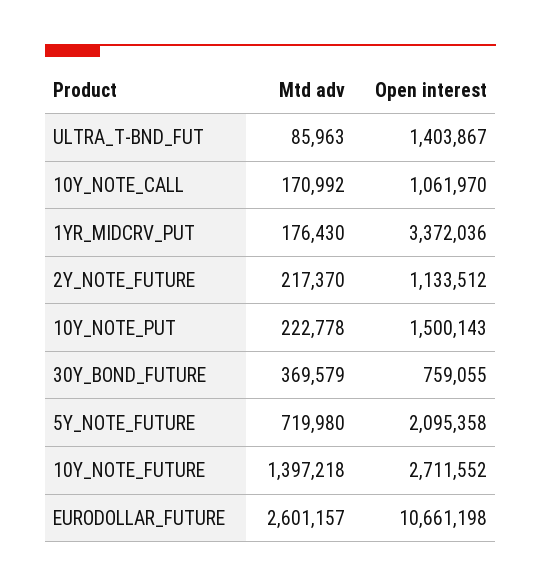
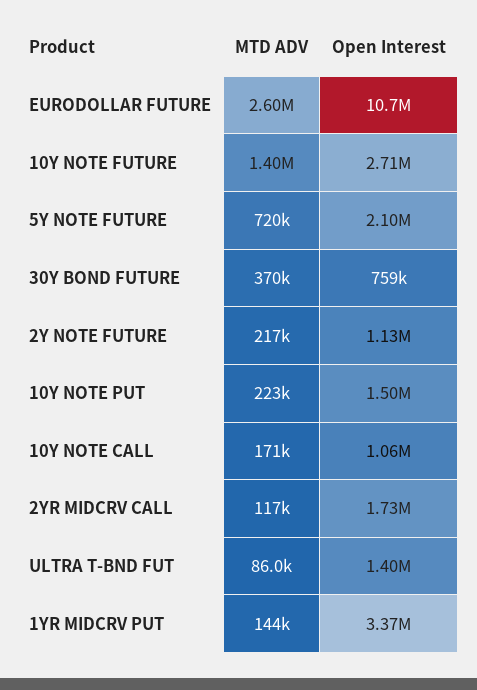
  {
    "Mtd adv": {
      "ULTRA_T-BND_FUT": 85963,
      "10Y_NOTE_CALL": 170992,
-     "1YR_MIDCRV_PUT": 176430,
+     "1YR_MIDCRV_PUT": 144000,
      "2Y_NOTE_FUTURE": 217370,
      "10Y_NOTE_PUT": 222778,
      "30Y_BOND_FUTURE": 369579,
      "5Y_NOTE_FUTURE": 719980,
      "10Y_NOTE_FUTURE": 1397218,
-     "EURODOLLAR_FUTURE": 2601157
+     "EURODOLLAR_FUTURE": 2601157,
+     "2YR MIDCRV CALL": 117000
    },
    "Open interest": {
      "ULTRA_T-BND_FUT": 1403867,
      "10Y_NOTE_CALL": 1061970,
      "1YR_MIDCRV_PUT": 3372036,
      "2Y_NOTE_FUTURE": 1133512,
      "10Y_NOTE_PUT": 1500143,
      "30Y_BOND_FUTURE": 759055,
      "5Y_NOTE_FUTURE": 2095358,
      "10Y_NOTE_FUTURE": 2711552,
-     "EURODOLLAR_FUTURE": 10661198
+     "EURODOLLAR_FUTURE": 10661198,
+     "2YR MIDCRV CALL": 1730000
    }
  }

